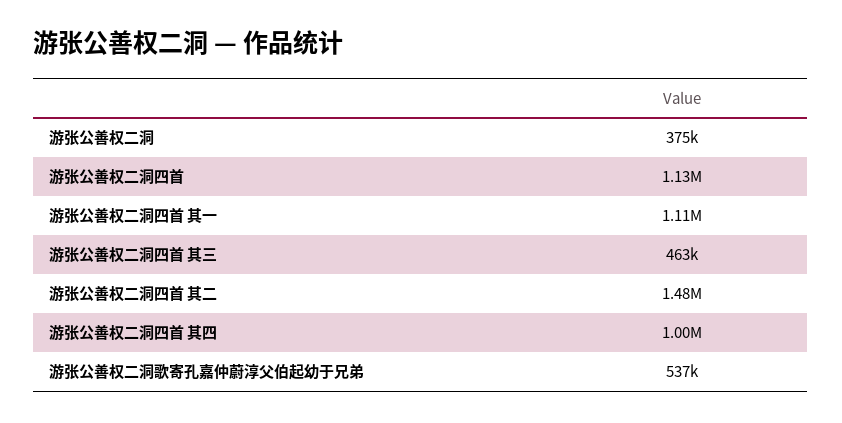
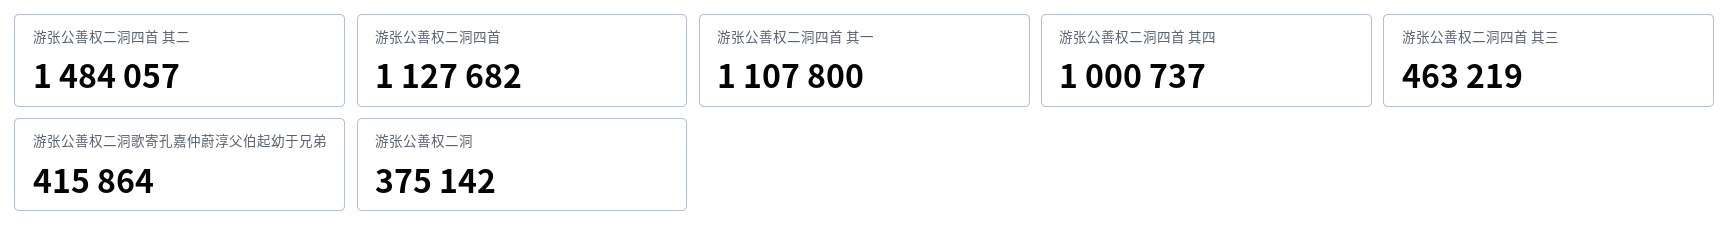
  {
    "游张公善权二洞": 375142,
    "游张公善权二洞四首": 1127682,
    "游张公善权二洞四首 其一": 1107800,
    "游张公善权二洞四首 其三": 463219,
    "游张公善权二洞四首 其二": 1484057,
    "游张公善权二洞四首 其四": 1000737,
-   "游张公善权二洞歌寄孔嘉仲蔚淳父伯起幼于兄弟": 537000
+   "游张公善权二洞歌寄孔嘉仲蔚淳父伯起幼于兄弟": 415864
  }

